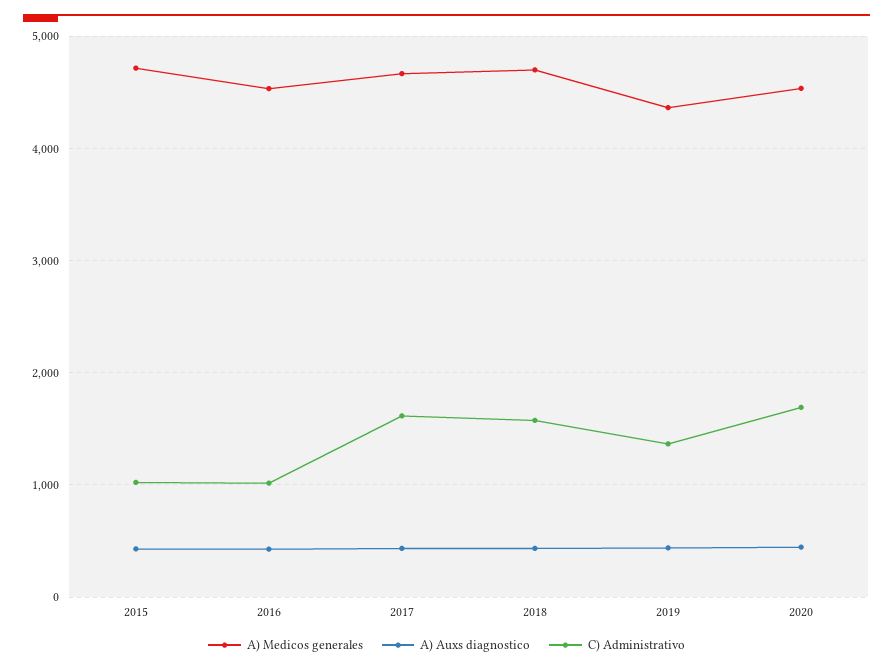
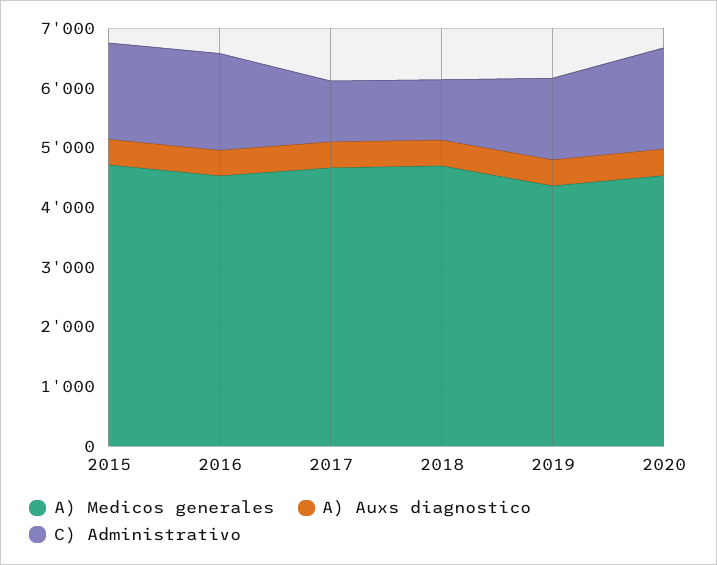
  {
    "A) Medicos generales": {
      "2015": 4700,
      "2016": 4500,
      "2017": 4700,
      "2018": 4700,
      "2019": 4400,
      "2020": 4500
    },
    "A) Auxs diagnostico": {
      "2015": 400,
      "2016": 400,
      "2017": 400,
      "2018": 400,
      "2019": 400,
      "2020": 400
    },
    "C) Administrativo": {
-     "2015": 1000,
+     "2015": 1600,
-     "2016": 1000,
+     "2016": 1600,
-     "2017": 1600,
+     "2017": 1000,
-     "2018": 1600,
+     "2018": 1000,
      "2019": 1400,
      "2020": 1700
    }
  }

